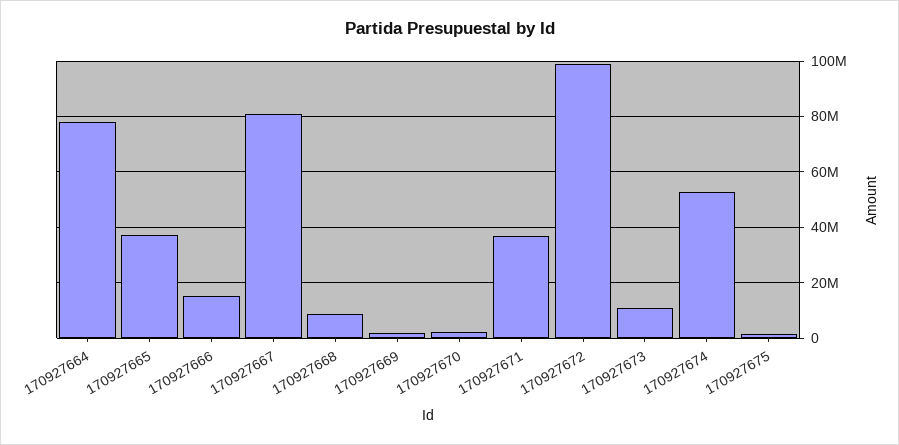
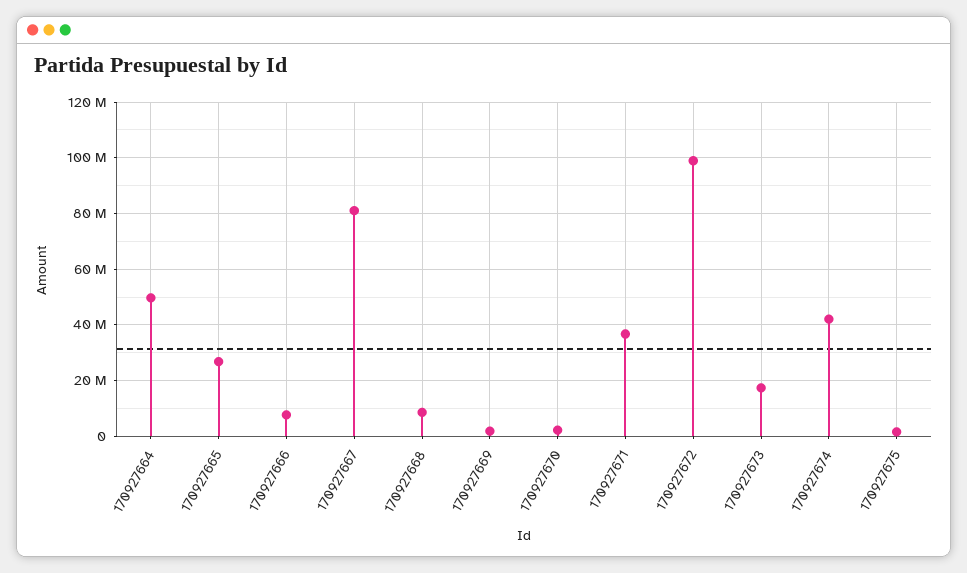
  {
-   "170927664": 77500000,
+   "170927664": 50000000,
-   "170927665": 37500000,
+   "170927665": 27500000,
-   "170927666": 15000000,
+   "170927666": 7500000,
    "170927667": 80000000,
    "170927668": 7500000,
    "170927669": 2500000,
    "170927670": 2500000,
    "170927671": 37500000,
    "170927672": 100000000,
-   "170927673": 10000000,
+   "170927673": 17500000,
-   "170927674": 52500000,
+   "170927674": 42500000,
    "170927675": 2500000
  }

